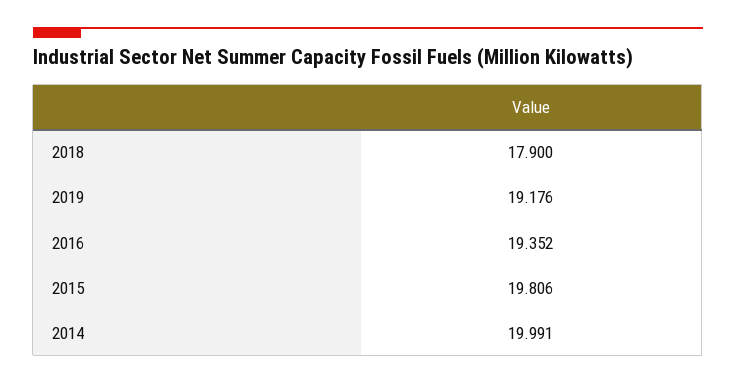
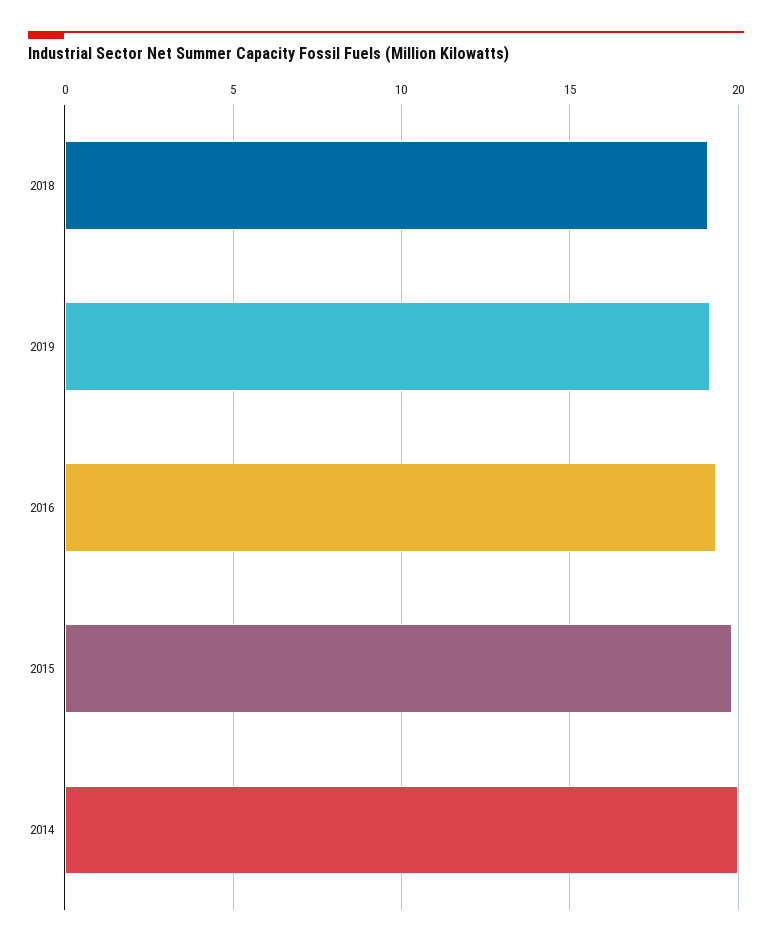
  {
-   "2018": 17.9,
+   "2018": 19,
    "2019": 19.176,
    "2016": 19.352,
    "2015": 19.806,
    "2014": 19.991
  }

